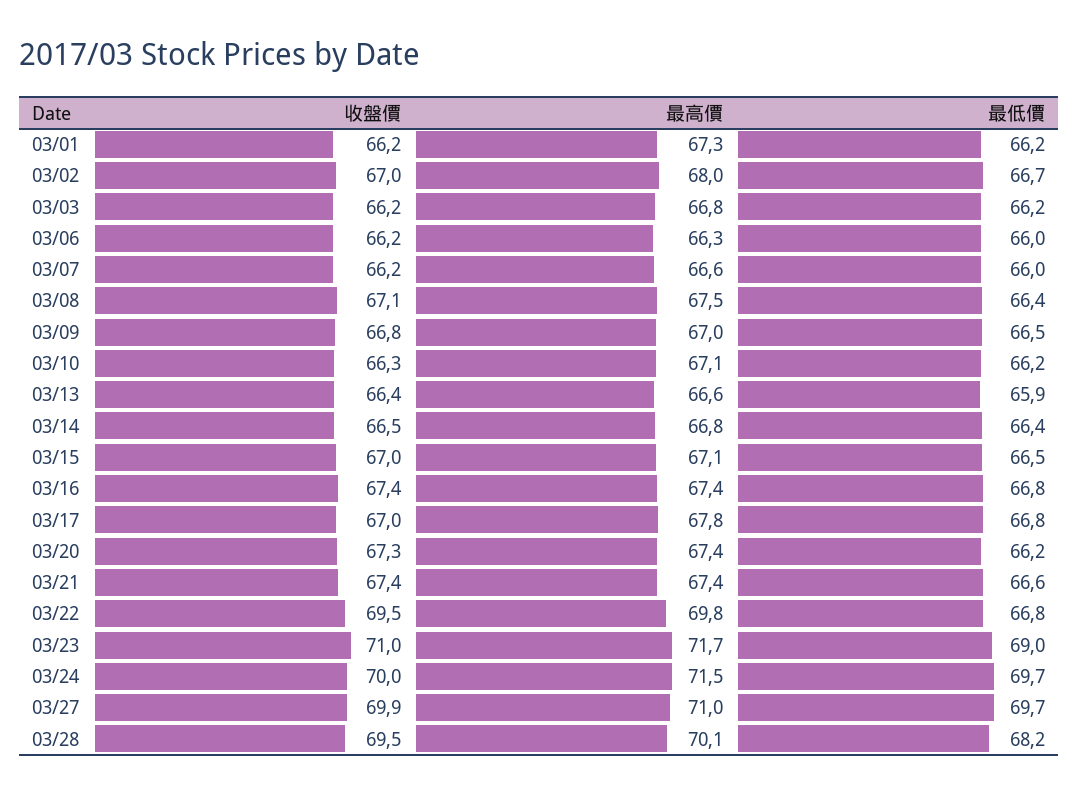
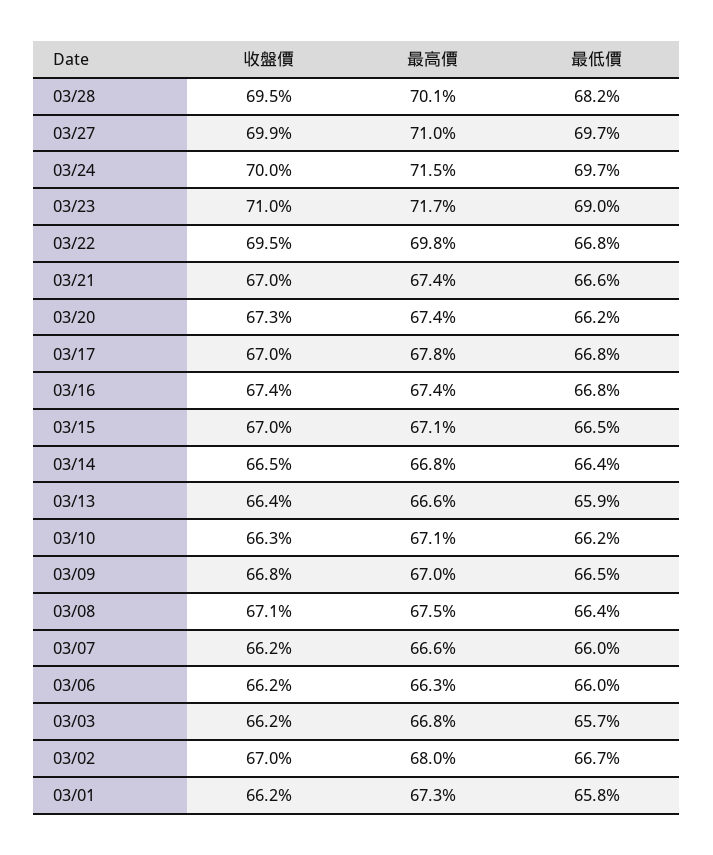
  {
    "收盤價": {
      "03/01": 66.2,
      "03/02": 67,
      "03/03": 66.2,
      "03/06": 66.2,
      "03/07": 66.2,
      "03/08": 67.1,
      "03/09": 66.8,
      "03/10": 66.3,
      "03/13": 66.4,
      "03/14": 66.5,
      "03/15": 67,
      "03/16": 67.4,
      "03/17": 67,
      "03/20": 67.3,
-     "03/21": 67.4,
+     "03/21": 67,
      "03/22": 69.5,
      "03/23": 71,
      "03/24": 70,
      "03/27": 69.9,
      "03/28": 69.5
    },
    "最高價": {
      "03/01": 67.3,
      "03/02": 68,
      "03/03": 66.8,
      "03/06": 66.3,
      "03/07": 66.6,
      "03/08": 67.5,
      "03/09": 67,
      "03/10": 67.1,
      "03/13": 66.6,
      "03/14": 66.8,
      "03/15": 67.1,
      "03/16": 67.4,
      "03/17": 67.8,
      "03/20": 67.4,
      "03/21": 67.4,
      "03/22": 69.8,
      "03/23": 71.7,
      "03/24": 71.5,
      "03/27": 71,
      "03/28": 70.1
    },
    "最低價": {
-     "03/01": 66.2,
+     "03/01": 65.8,
      "03/02": 66.7,
-     "03/03": 66.2,
+     "03/03": 65.7,
      "03/06": 66,
      "03/07": 66,
      "03/08": 66.4,
      "03/09": 66.5,
      "03/10": 66.2,
      "03/13": 65.9,
      "03/14": 66.4,
      "03/15": 66.5,
      "03/16": 66.8,
      "03/17": 66.8,
      "03/20": 66.2,
      "03/21": 66.6,
      "03/22": 66.8,
      "03/23": 69,
      "03/24": 69.7,
      "03/27": 69.7,
      "03/28": 68.2
    }
  }

